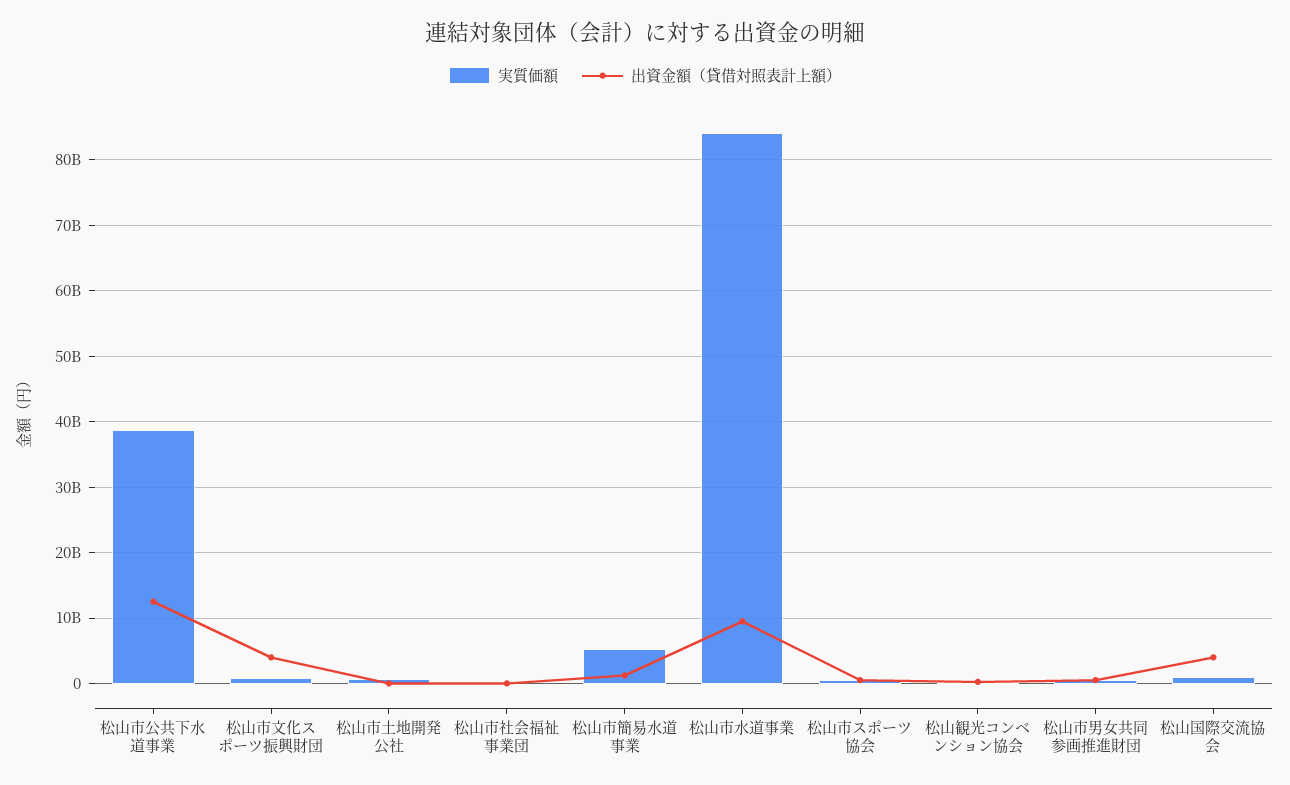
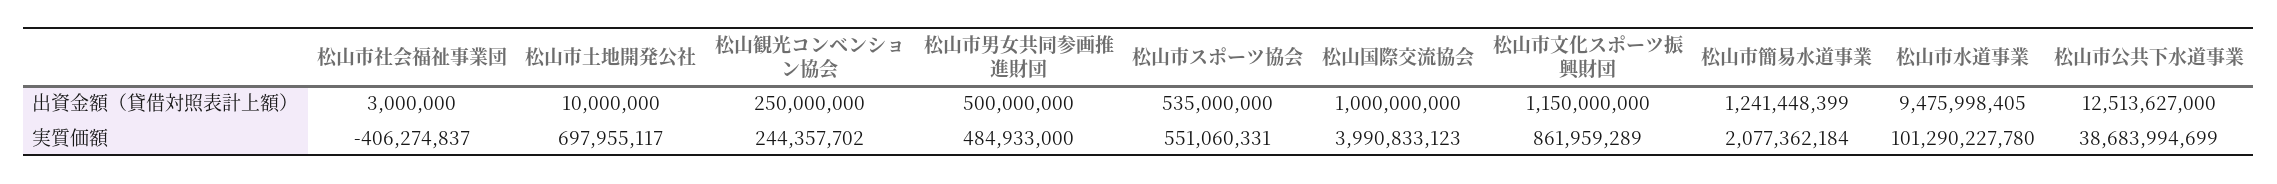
  {
    "実質価額": {
      "松山市公共下水道事業": 38683994699,
      "松山市文化スポーツ振興財団": 861959289,
      "松山市土地開発公社": 697955117,
      "松山市社会福祉事業団": -406274837,
-     "松山市簡易水道事業": 5000000000,
+     "松山市簡易水道事業": 2077362184,
-     "松山市水道事業": 84000000000,
+     "松山市水道事業": 101290227780,
      "松山市スポーツ協会": 551060331,
      "松山観光コンベンション協会": 244357702,
      "松山市男女共同参画推進財団": 484933000,
-     "松山国際交流協会": 1000000000
+     "松山国際交流協会": 3990833123
    },
    "出資金額（貸借対照表計上額）": {
      "松山市公共下水道事業": 12513627000,
-     "松山市文化スポーツ振興財団": 4000000000,
+     "松山市文化スポーツ振興財団": 1150000000,
      "松山市土地開発公社": 10000000,
      "松山市社会福祉事業団": 3000000,
      "松山市簡易水道事業": 1241448399,
      "松山市水道事業": 9475998405,
      "松山市スポーツ協会": 535000000,
      "松山観光コンベンション協会": 250000000,
      "松山市男女共同参画推進財団": 500000000,
-     "松山国際交流協会": 4000000000
+     "松山国際交流協会": 1000000000
    }
  }

